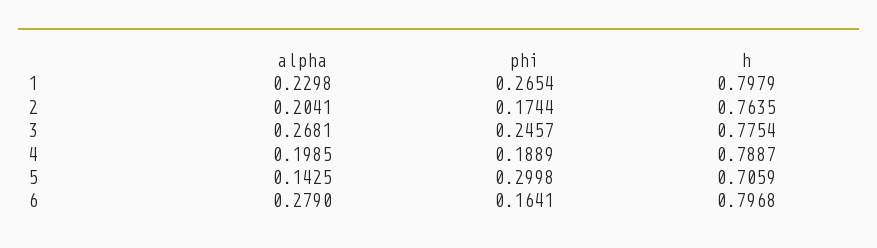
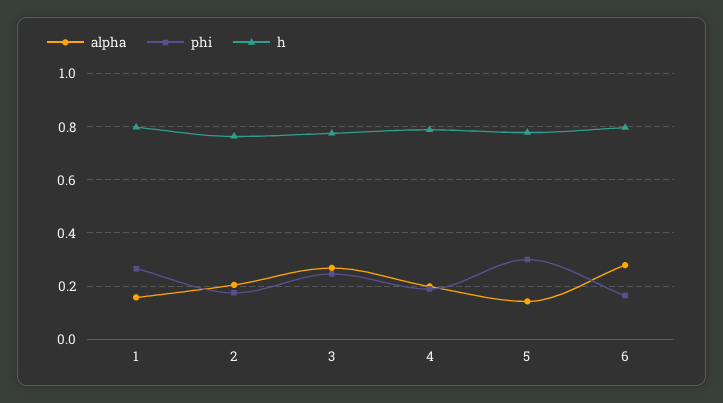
  {
    "alpha": {
-     "1": 0.2298,
+     "1": 0.15,
      "2": 0.2041,
      "3": 0.2681,
      "4": 0.1985,
      "5": 0.1425,
      "6": 0.279
    },
    "phi": {
      "1": 0.2654,
      "2": 0.1744,
      "3": 0.2457,
      "4": 0.1889,
      "5": 0.2998,
      "6": 0.1641
    },
    "h": {
      "1": 0.7979,
      "2": 0.7635,
      "3": 0.7754,
      "4": 0.7887,
-     "5": 0.7059,
+     "5": 0.775,
      "6": 0.7968
    }
  }

